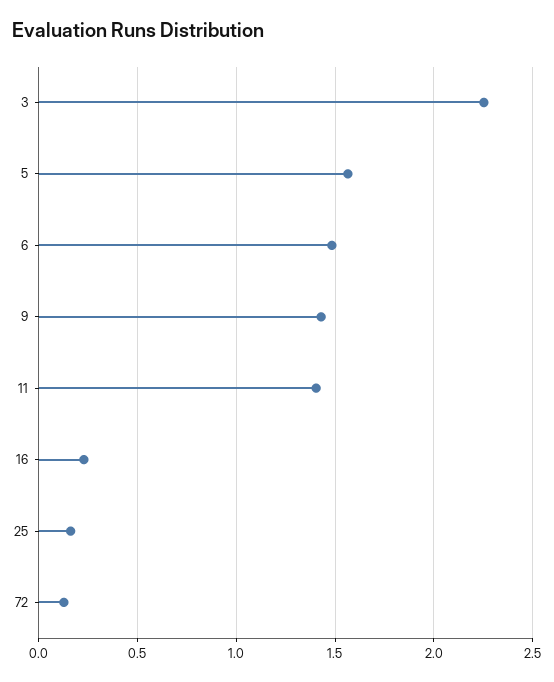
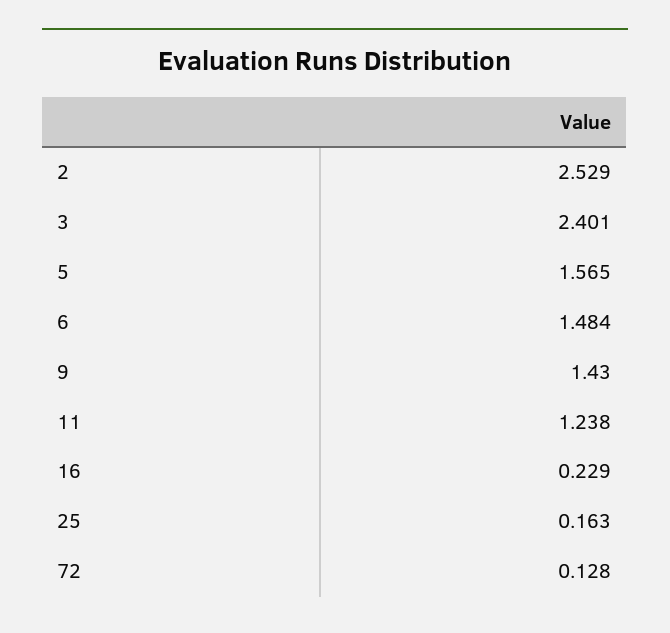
  {
-   "3": 2.25,
+   "3": 2.401,
    "5": 1.565,
    "6": 1.484,
    "9": 1.43,
-   "11": 1.4,
+   "11": 1.238,
    "16": 0.229,
    "25": 0.163,
-   "72": 0.128
+   "72": 0.128,
+   "2": 2.529
  }

